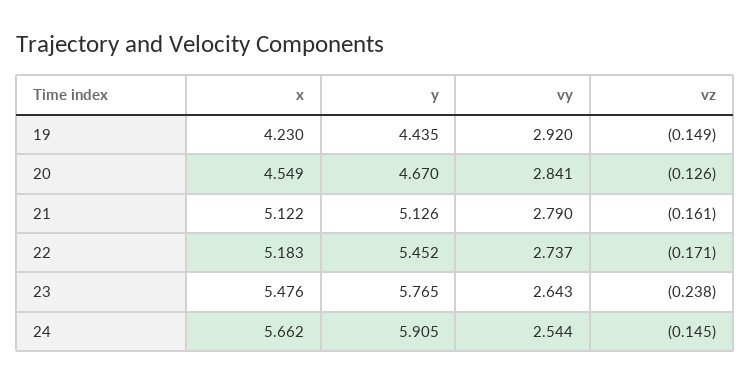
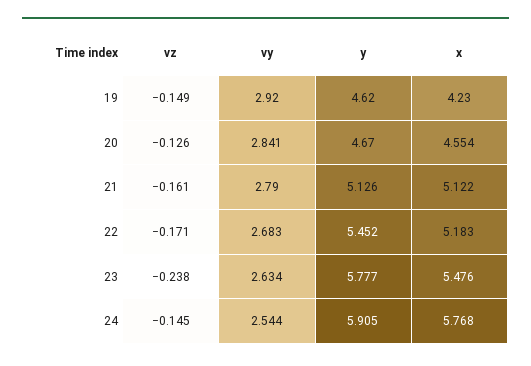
  {
    "x": {
      "19": 4.23,
-     "20": 4.549,
+     "20": 4.554,
      "21": 5.122,
      "22": 5.183,
      "23": 5.476,
-     "24": 5.662
+     "24": 5.768
    },
    "y": {
-     "19": 4.435,
+     "19": 4.62,
      "20": 4.67,
      "21": 5.126,
      "22": 5.452,
-     "23": 5.765,
+     "23": 5.777,
      "24": 5.905
    },
    "vy": {
      "19": 2.92,
      "20": 2.841,
      "21": 2.79,
-     "22": 2.737,
+     "22": 2.683,
-     "23": 2.643,
+     "23": 2.634,
      "24": 2.544
    },
    "vz": {
      "19": -0.149,
      "20": -0.126,
      "21": -0.161,
      "22": -0.171,
      "23": -0.238,
      "24": -0.145
    }
  }

